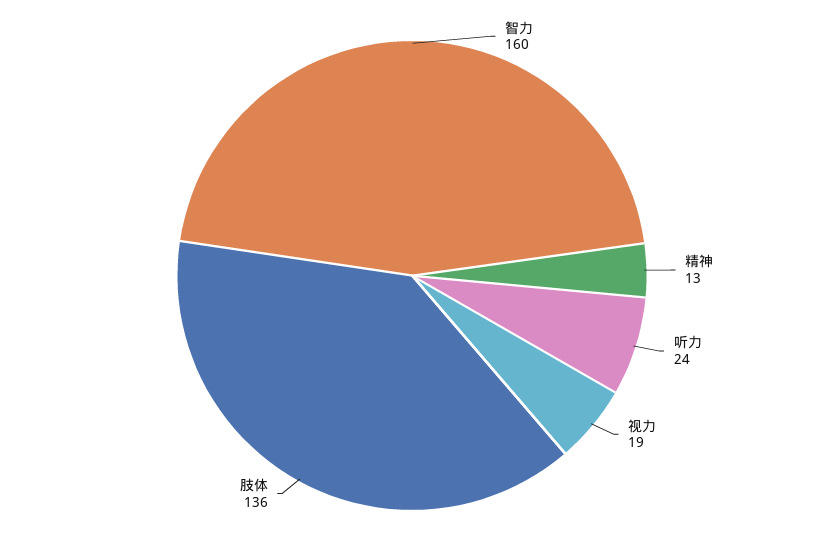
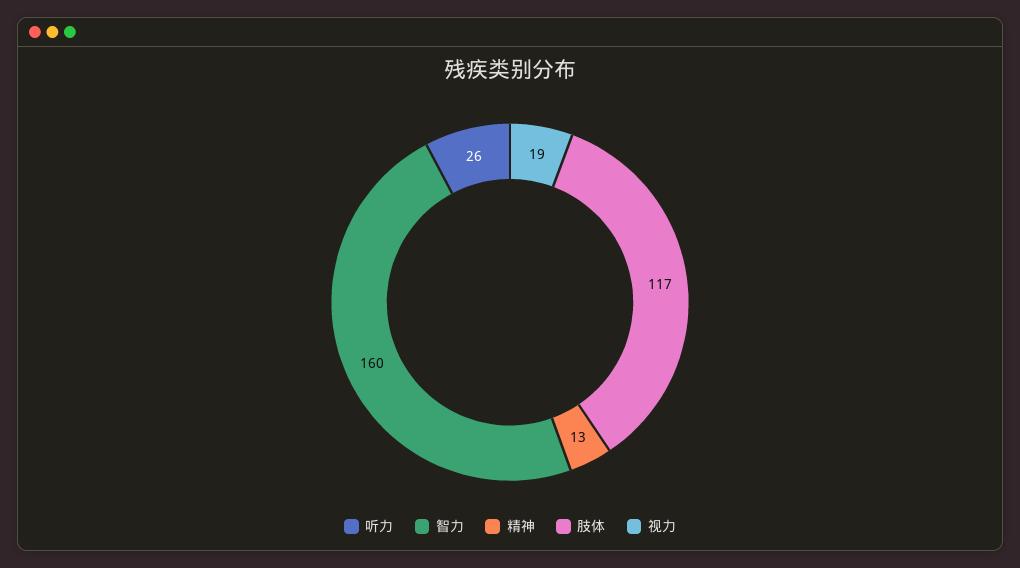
  {
    "智力": 160,
    "精神": 13,
-   "听力": 24,
+   "听力": 26,
    "视力": 19,
-   "肢体": 136
+   "肢体": 117
  }

